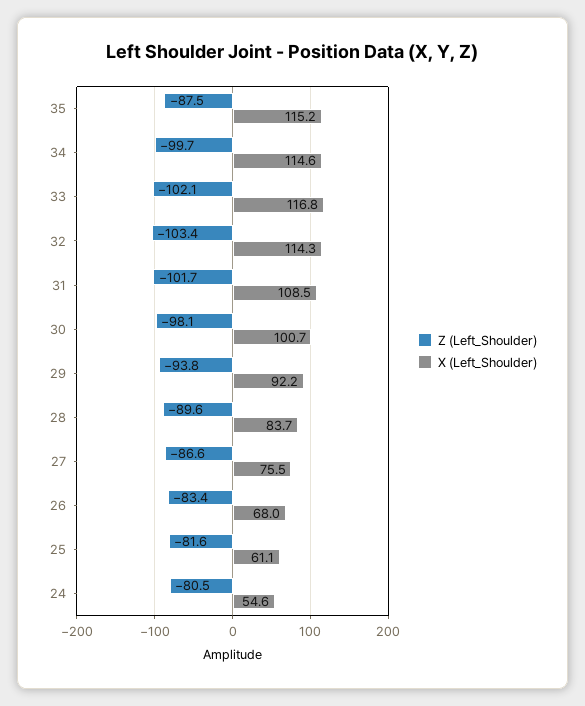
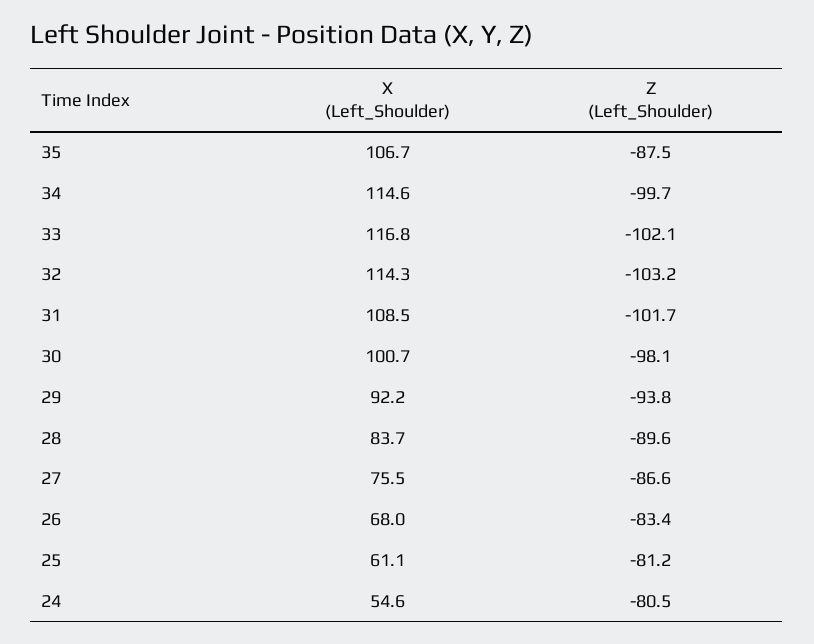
  {
    "Z (Left_Shoulder)": {
      "35": -87.5,
      "34": -99.7,
      "33": -102.1,
-     "32": -103.4,
+     "32": -103.2,
      "31": -101.7,
      "30": -98.1,
      "29": -93.8,
      "28": -89.6,
      "27": -86.6,
      "26": -83.4,
-     "25": -81.6,
+     "25": -81.2,
      "24": -80.5
    },
    "X (Left_Shoulder)": {
-     "35": 115.2,
+     "35": 106.7,
      "34": 114.6,
      "33": 116.8,
      "32": 114.3,
      "31": 108.5,
      "30": 100.7,
      "29": 92.2,
      "28": 83.7,
      "27": 75.5,
      "26": 68,
      "25": 61.1,
      "24": 54.6
    }
  }

